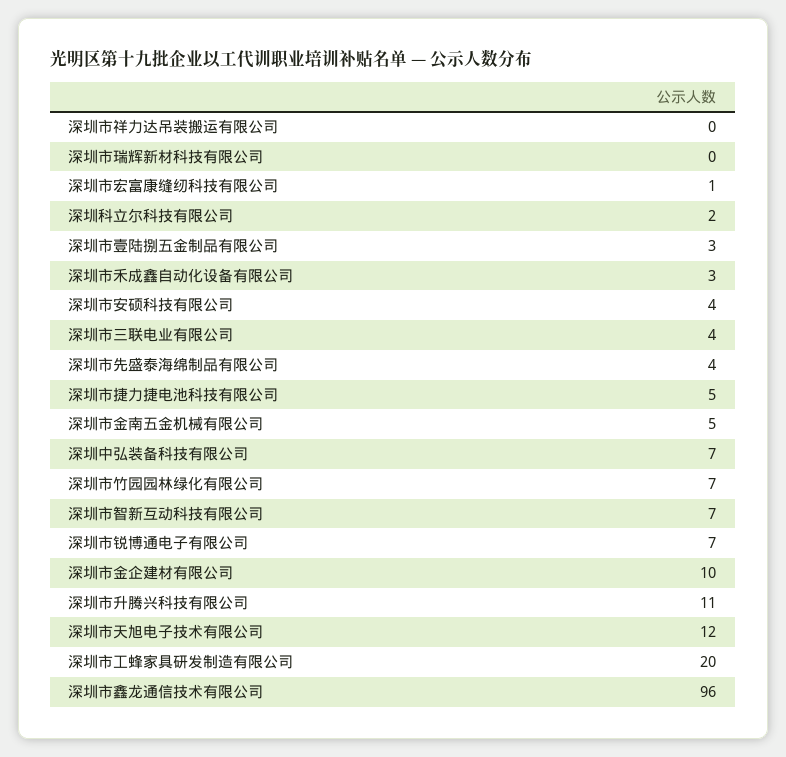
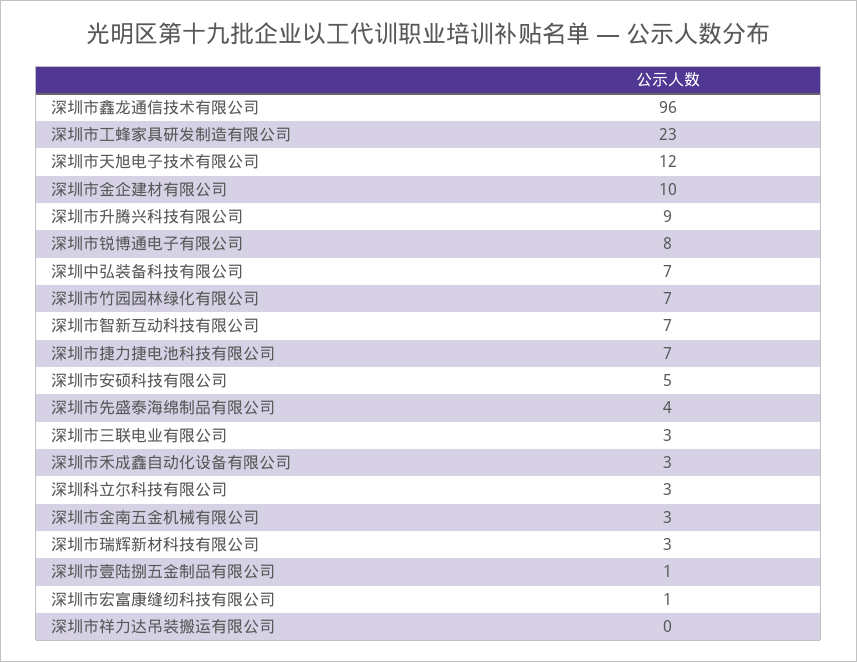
  {
    "深圳市祥力达吊装搬运有限公司": 0,
-   "深圳市瑞辉新材科技有限公司": 0,
+   "深圳市瑞辉新材科技有限公司": 3,
    "深圳市宏富康缝纫科技有限公司": 1,
-   "深圳科立尔科技有限公司": 2,
+   "深圳科立尔科技有限公司": 3,
-   "深圳市壹陆捌五金制品有限公司": 3,
+   "深圳市壹陆捌五金制品有限公司": 1,
    "深圳市禾成鑫自动化设备有限公司": 3,
-   "深圳市安硕科技有限公司": 4,
+   "深圳市安硕科技有限公司": 5,
-   "深圳市三联电业有限公司": 4,
+   "深圳市三联电业有限公司": 3,
    "深圳市先盛泰海绵制品有限公司": 4,
-   "深圳市捷力捷电池科技有限公司": 5,
+   "深圳市捷力捷电池科技有限公司": 7,
-   "深圳市金南五金机械有限公司": 5,
+   "深圳市金南五金机械有限公司": 3,
    "深圳中弘装备科技有限公司": 7,
    "深圳市竹园园林绿化有限公司": 7,
    "深圳市智新互动科技有限公司": 7,
-   "深圳市锐博通电子有限公司": 7,
+   "深圳市锐博通电子有限公司": 8,
    "深圳市金企建材有限公司": 10,
-   "深圳市升腾兴科技有限公司": 11,
+   "深圳市升腾兴科技有限公司": 9,
    "深圳市天旭电子技术有限公司": 12,
-   "深圳市工蜂家具研发制造有限公司": 20,
+   "深圳市工蜂家具研发制造有限公司": 23,
    "深圳市鑫龙通信技术有限公司": 96
  }

